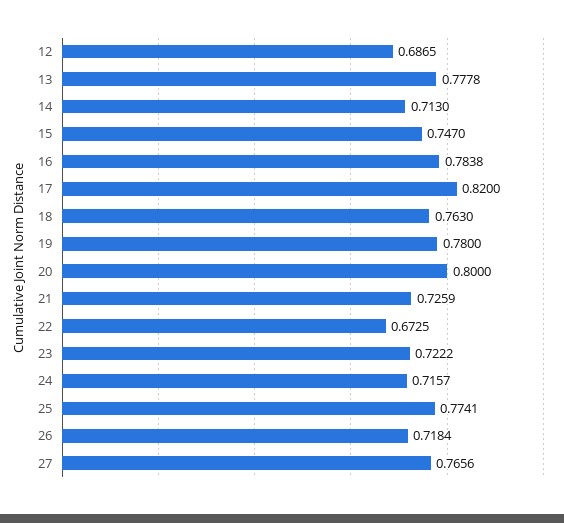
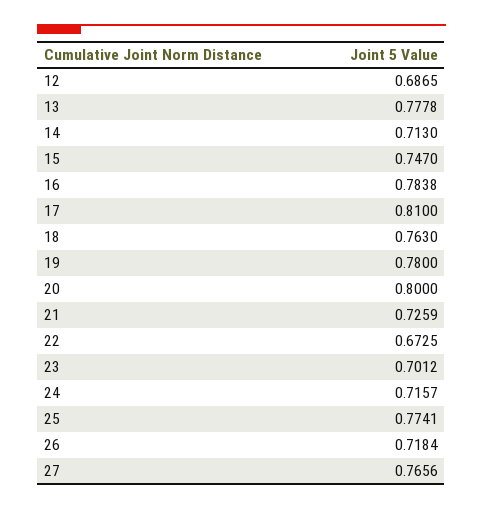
  {
    "12": 0.6865,
    "13": 0.7778,
    "14": 0.713,
    "15": 0.747,
    "16": 0.7838,
-   "17": 0.82,
+   "17": 0.81,
    "18": 0.763,
    "19": 0.78,
    "20": 0.8,
    "21": 0.7259,
    "22": 0.6725,
-   "23": 0.7222,
+   "23": 0.7012,
    "24": 0.7157,
    "25": 0.7741,
    "26": 0.7184,
    "27": 0.7656
  }

